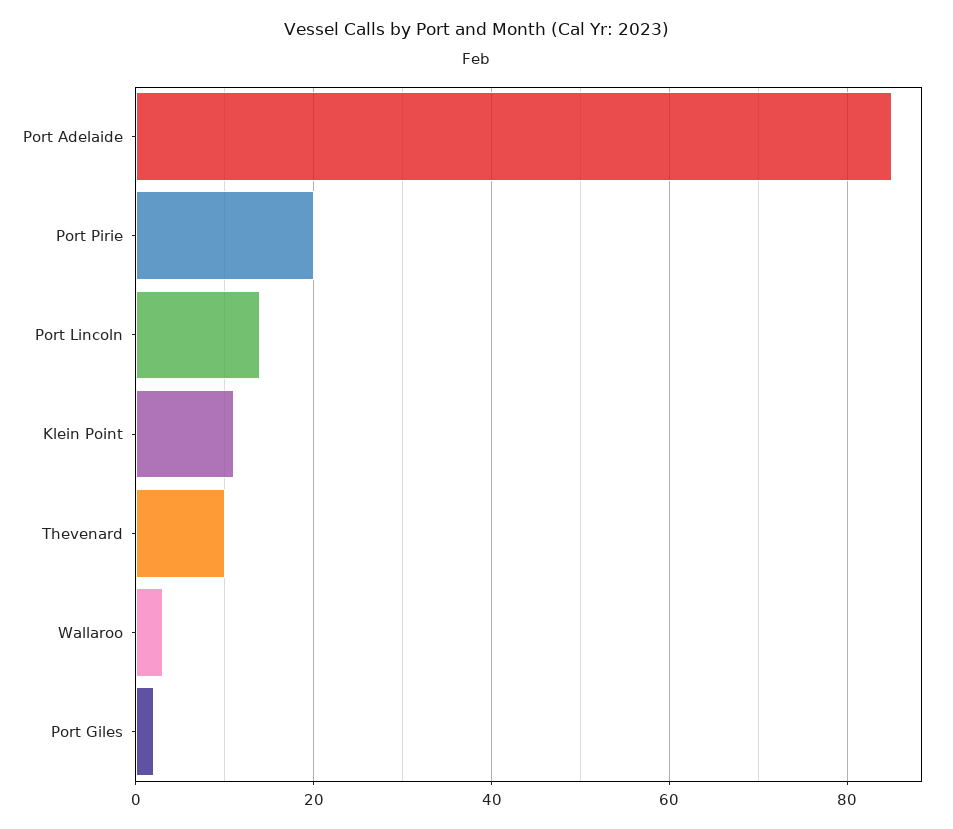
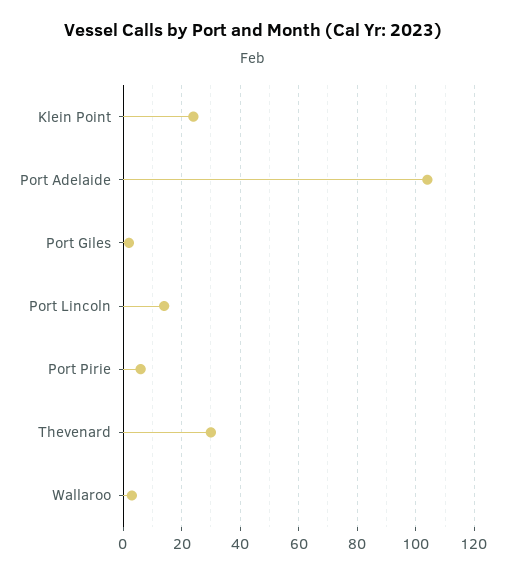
  {
-   "Port Adelaide": 85,
+   "Port Adelaide": 105,
-   "Port Pirie": 20,
+   "Port Pirie": 5,
    "Port Lincoln": 15,
-   "Klein Point": 10,
+   "Klein Point": 25,
-   "Thevenard": 10,
+   "Thevenard": 30,
    "Wallaroo": 5,
    "Port Giles": 0
  }

